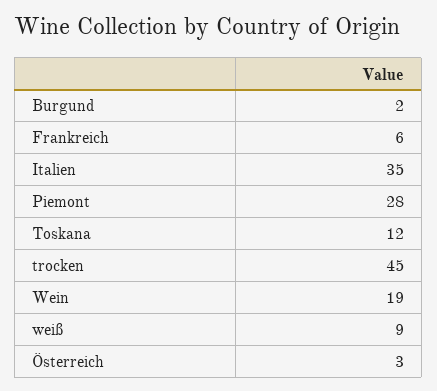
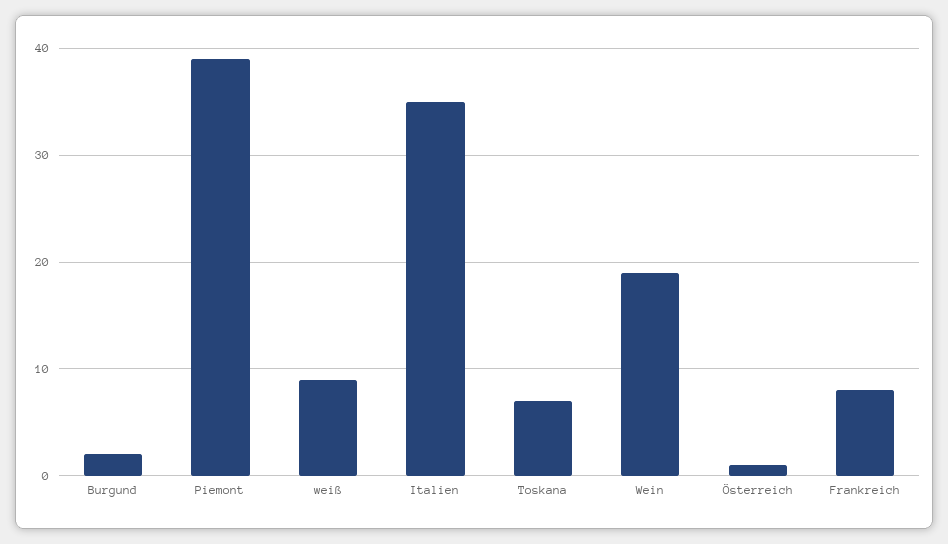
  {
    "Burgund": 2,
-   "Frankreich": 6,
+   "Frankreich": 8,
    "Italien": 35,
-   "Piemont": 28,
+   "Piemont": 39,
-   "Toskana": 12,
+   "Toskana": 7,
-   "trocken": 45,
    "Wein": 19,
    "weiß": 9,
-   "Österreich": 3
+   "Österreich": 1
  }

